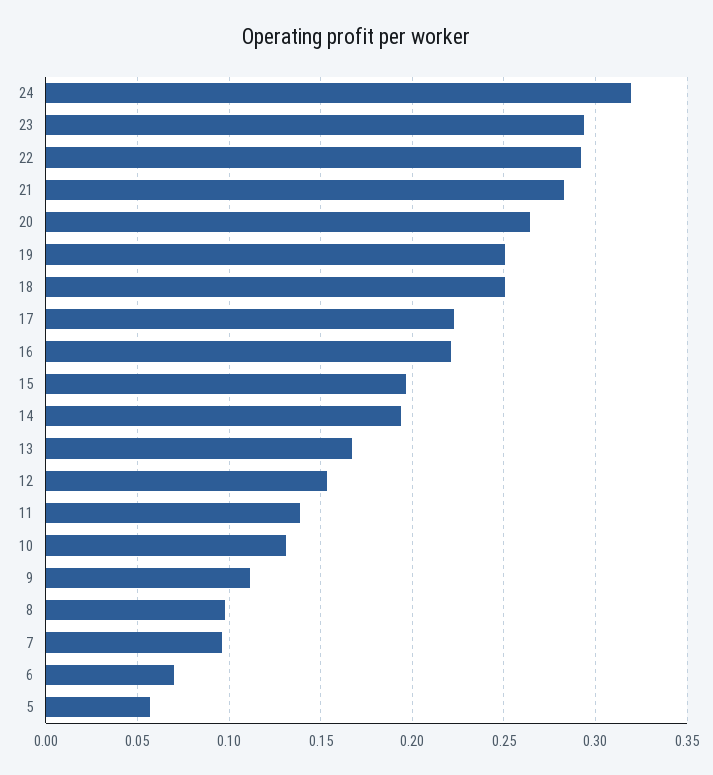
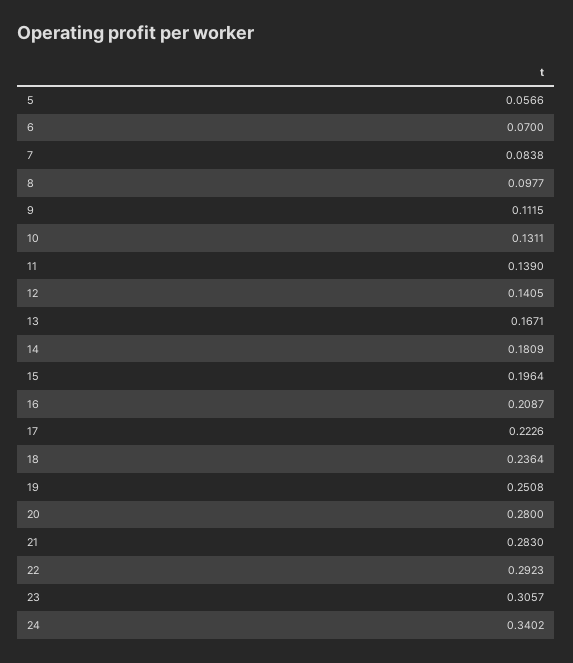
  {
-   "24": 0.32,
+   "24": 0.3402,
-   "23": 0.295,
+   "23": 0.3057,
    "22": 0.2923,
    "21": 0.283,
-   "20": 0.265,
+   "20": 0.28,
    "19": 0.2508,
-   "18": 0.25,
+   "18": 0.2364,
    "17": 0.2226,
-   "16": 0.22,
+   "16": 0.2087,
    "15": 0.1964,
-   "14": 0.195,
+   "14": 0.1809,
    "13": 0.1671,
-   "12": 0.155,
+   "12": 0.1405,
    "11": 0.139,
    "10": 0.1311,
    "9": 0.1115,
    "8": 0.0977,
-   "7": 0.095,
+   "7": 0.0838,
    "6": 0.07,
    "5": 0.0566
  }

